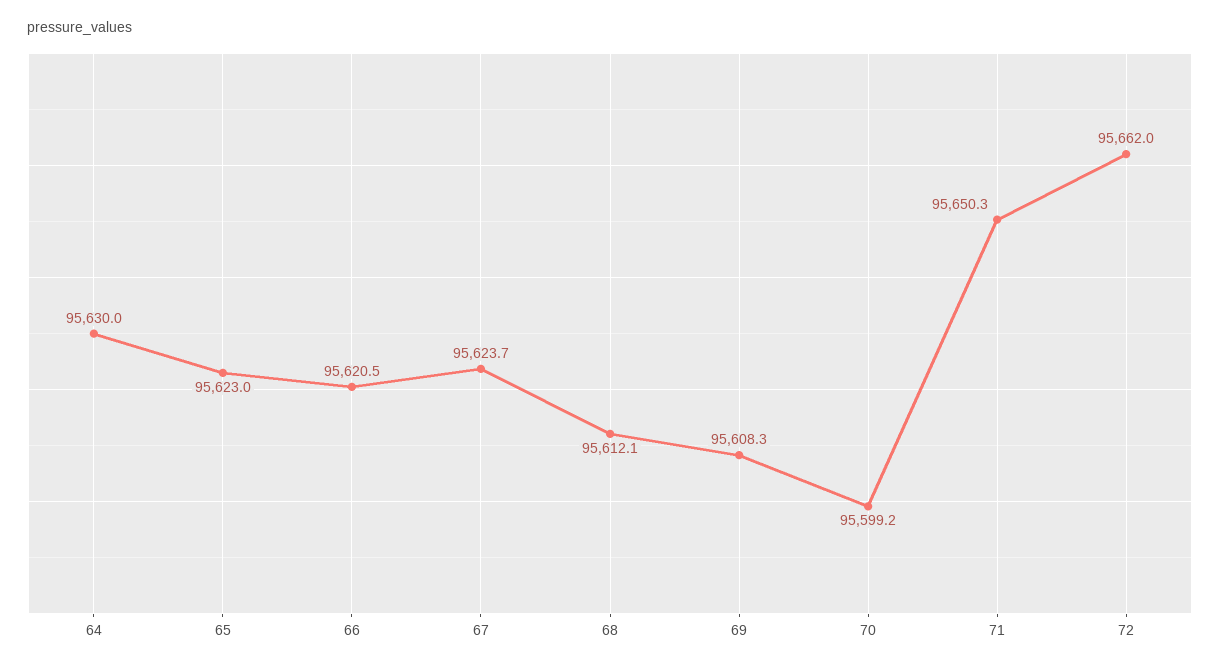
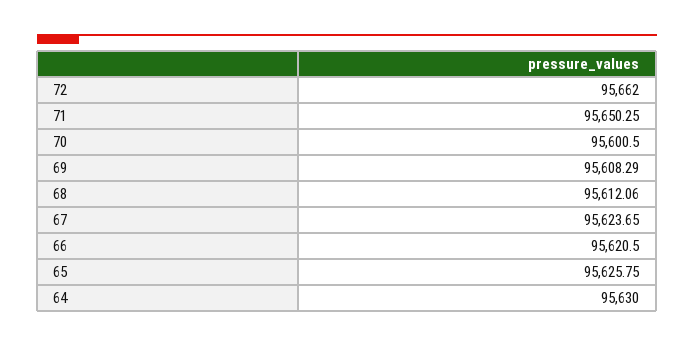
  {
    "64": 95630,
-   "65": 95623,
+   "65": 95625.75,
    "66": 95620.5,
    "67": 95623.65,
    "68": 95612.06,
    "69": 95608.29,
-   "70": 95599.2,
+   "70": 95600.5,
    "71": 95650.25,
    "72": 95662
  }

